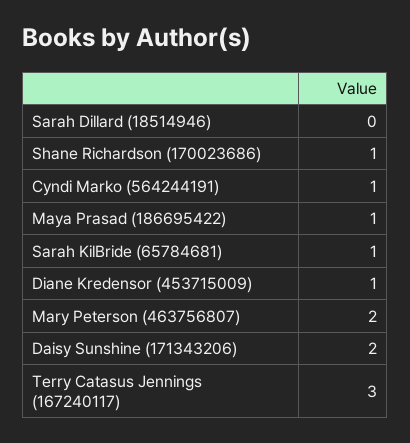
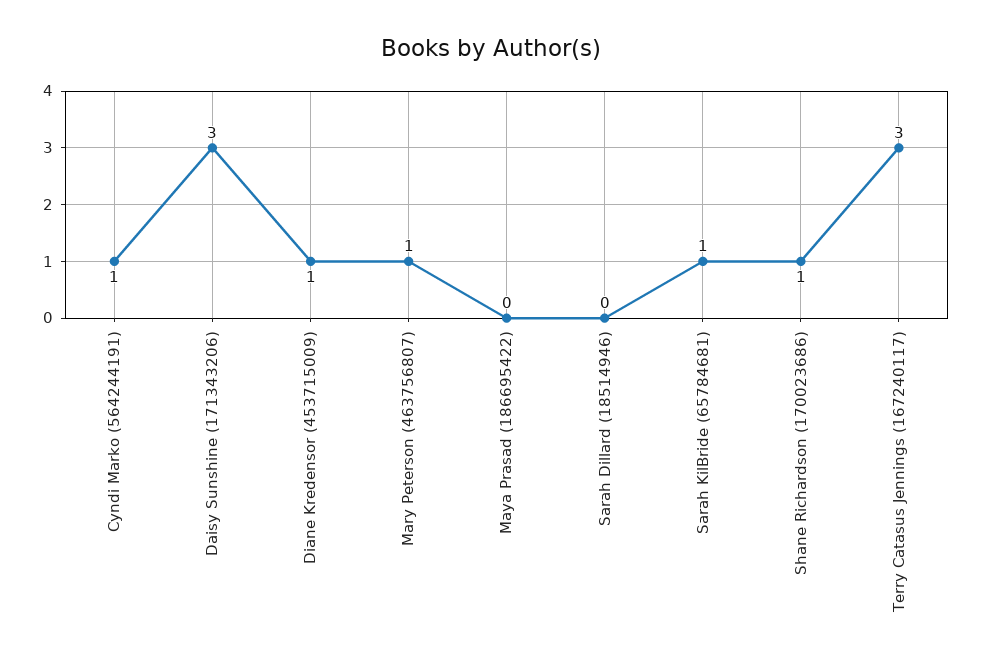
  {
    "Sarah Dillard (18514946)": 0,
    "Shane Richardson (170023686)": 1,
    "Cyndi Marko (564244191)": 1,
-   "Maya Prasad (186695422)": 1,
+   "Maya Prasad (186695422)": 0,
    "Sarah KilBride (65784681)": 1,
    "Diane Kredensor (453715009)": 1,
-   "Mary Peterson (463756807)": 2,
+   "Mary Peterson (463756807)": 1,
-   "Daisy Sunshine (171343206)": 2,
+   "Daisy Sunshine (171343206)": 3,
    "Terry Catasus Jennings (167240117)": 3
  }

